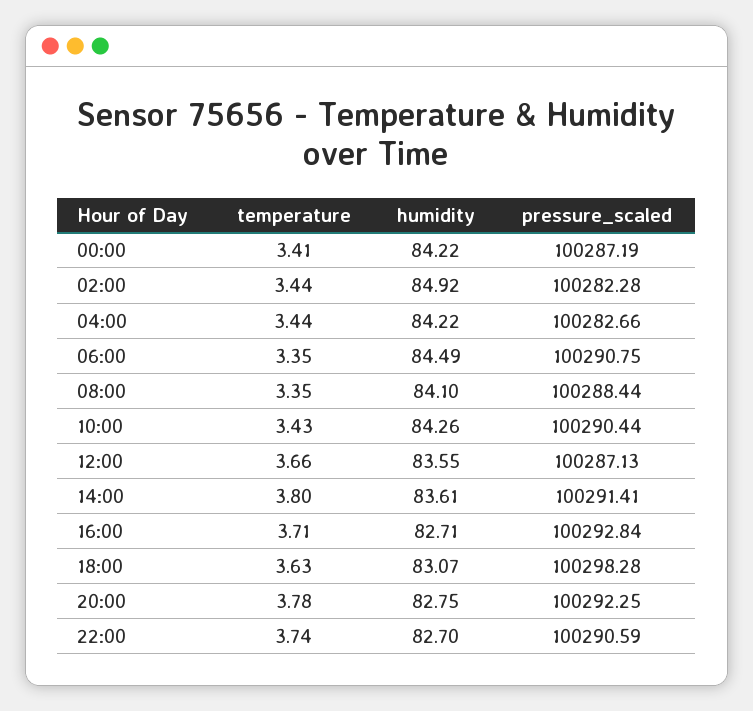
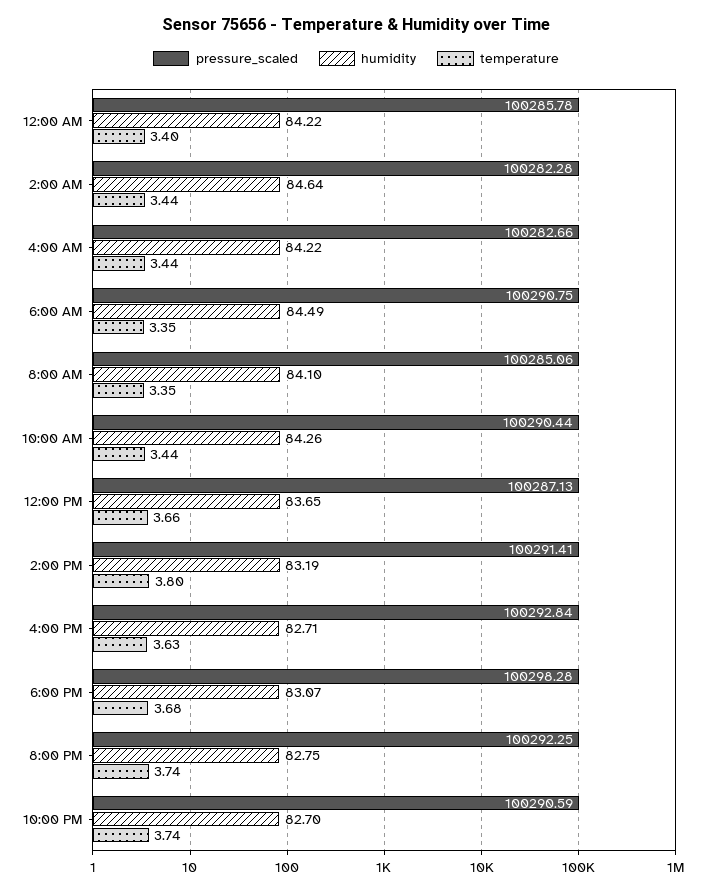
  {
    "temperature": {
-     "00:00": 3.41,
+     "00:00": 3.4,
      "02:00": 3.44,
      "04:00": 3.44,
      "06:00": 3.35,
      "08:00": 3.35,
-     "10:00": 3.43,
+     "10:00": 3.44,
      "12:00": 3.66,
      "14:00": 3.8,
-     "16:00": 3.71,
+     "16:00": 3.63,
-     "18:00": 3.63,
+     "18:00": 3.68,
-     "20:00": 3.78,
+     "20:00": 3.74,
      "22:00": 3.74
    },
    "humidity": {
      "00:00": 84.22,
-     "02:00": 84.92,
+     "02:00": 84.64,
      "04:00": 84.22,
      "06:00": 84.49,
      "08:00": 84.1,
      "10:00": 84.26,
-     "12:00": 83.55,
+     "12:00": 83.65,
-     "14:00": 83.61,
+     "14:00": 83.19,
      "16:00": 82.71,
      "18:00": 83.07,
      "20:00": 82.75,
      "22:00": 82.7
    },
    "pressure_scaled": {
-     "00:00": 100287.19,
+     "00:00": 100285.78,
      "02:00": 100282.28,
      "04:00": 100282.66,
      "06:00": 100290.75,
-     "08:00": 100288.44,
+     "08:00": 100285.06,
      "10:00": 100290.44,
      "12:00": 100287.13,
      "14:00": 100291.41,
      "16:00": 100292.84,
      "18:00": 100298.28,
      "20:00": 100292.25,
      "22:00": 100290.59
    }
  }

